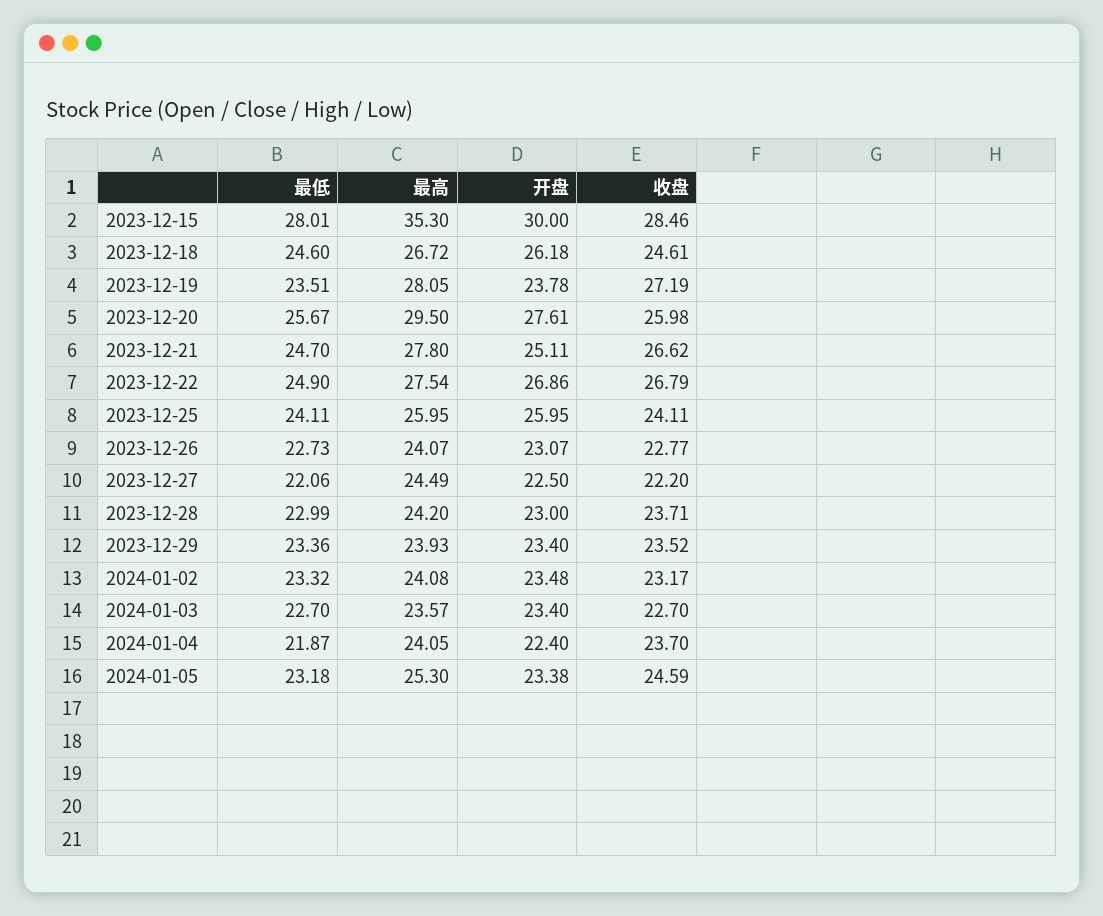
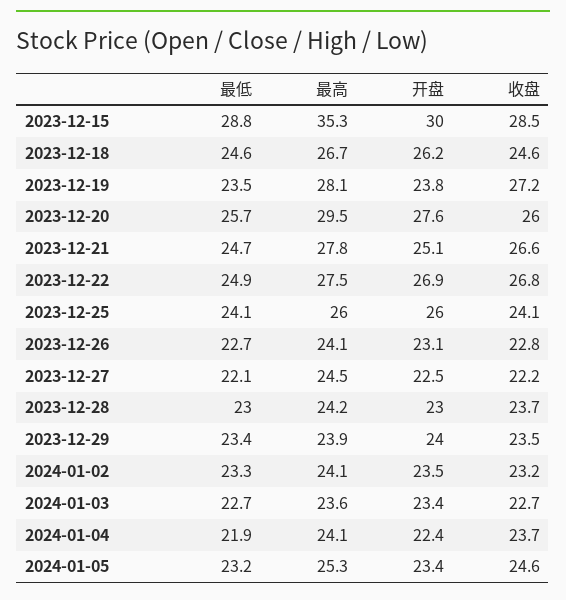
  {
    "最低": {
-     "2023-12-15": 28.01,
+     "2023-12-15": 28.8,
      "2023-12-18": 24.6,
      "2023-12-19": 23.51,
      "2023-12-20": 25.67,
      "2023-12-21": 24.7,
      "2023-12-22": 24.9,
      "2023-12-25": 24.11,
      "2023-12-26": 22.73,
      "2023-12-27": 22.06,
      "2023-12-28": 22.99,
      "2023-12-29": 23.36,
      "2024-01-02": 23.32,
      "2024-01-03": 22.7,
      "2024-01-04": 21.87,
      "2024-01-05": 23.18
    },
    "最高": {
      "2023-12-15": 35.3,
      "2023-12-18": 26.72,
      "2023-12-19": 28.05,
      "2023-12-20": 29.5,
      "2023-12-21": 27.8,
      "2023-12-22": 27.54,
      "2023-12-25": 25.95,
      "2023-12-26": 24.07,
      "2023-12-27": 24.49,
      "2023-12-28": 24.2,
      "2023-12-29": 23.93,
      "2024-01-02": 24.08,
      "2024-01-03": 23.57,
      "2024-01-04": 24.05,
      "2024-01-05": 25.3
    },
    "开盘": {
      "2023-12-15": 30,
      "2023-12-18": 26.18,
      "2023-12-19": 23.78,
      "2023-12-20": 27.61,
      "2023-12-21": 25.11,
      "2023-12-22": 26.86,
      "2023-12-25": 25.95,
      "2023-12-26": 23.07,
      "2023-12-27": 22.5,
      "2023-12-28": 23,
-     "2023-12-29": 23.4,
+     "2023-12-29": 24,
      "2024-01-02": 23.48,
      "2024-01-03": 23.4,
      "2024-01-04": 22.4,
      "2024-01-05": 23.38
    },
    "收盘": {
      "2023-12-15": 28.46,
      "2023-12-18": 24.61,
      "2023-12-19": 27.19,
      "2023-12-20": 25.98,
      "2023-12-21": 26.62,
      "2023-12-22": 26.79,
      "2023-12-25": 24.11,
      "2023-12-26": 22.77,
      "2023-12-27": 22.2,
      "2023-12-28": 23.71,
      "2023-12-29": 23.52,
      "2024-01-02": 23.17,
      "2024-01-03": 22.7,
      "2024-01-04": 23.7,
      "2024-01-05": 24.59
    }
  }

